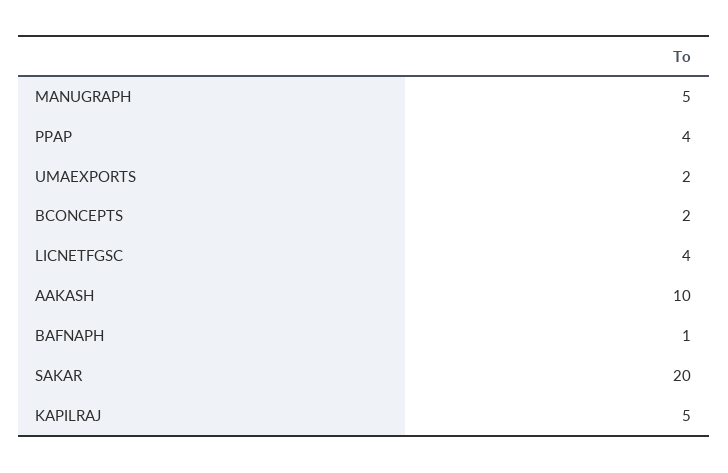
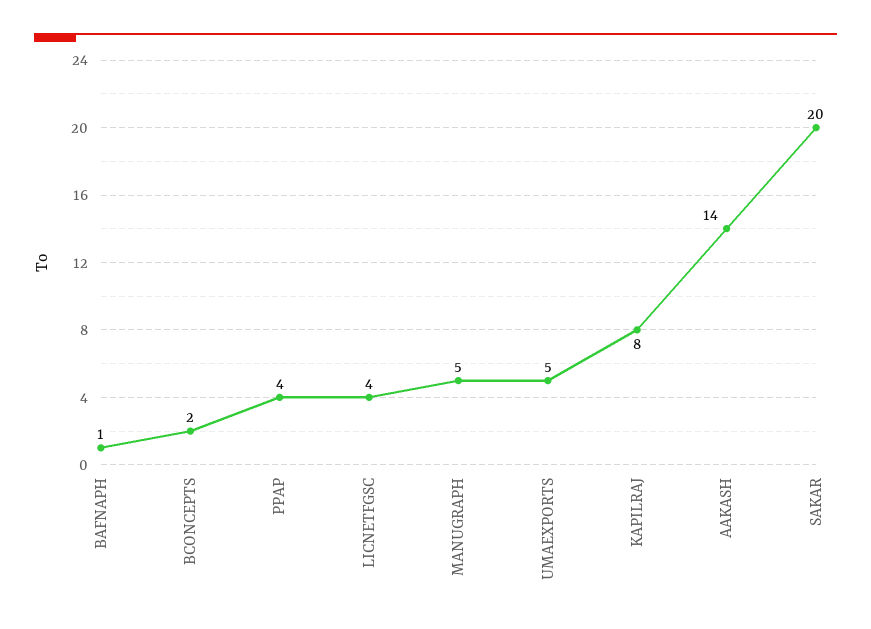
  {
    "MANUGRAPH": 5,
    "PPAP": 4,
-   "UMAEXPORTS": 2,
+   "UMAEXPORTS": 5,
    "BCONCEPTS": 2,
    "LICNETFGSC": 4,
-   "AAKASH": 10,
+   "AAKASH": 14,
    "BAFNAPH": 1,
    "SAKAR": 20,
-   "KAPILRAJ": 5
+   "KAPILRAJ": 8
  }

